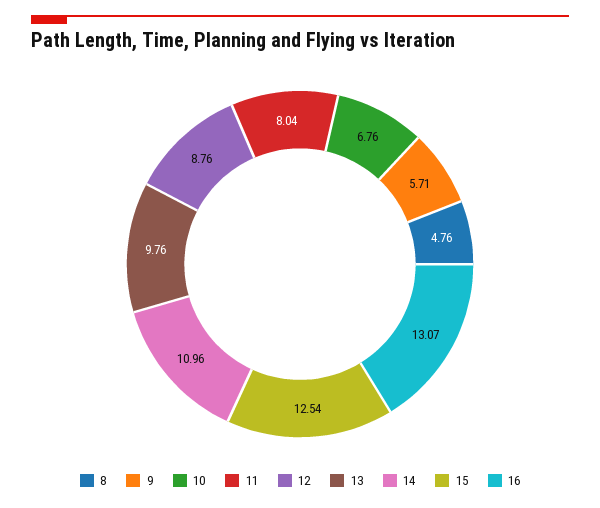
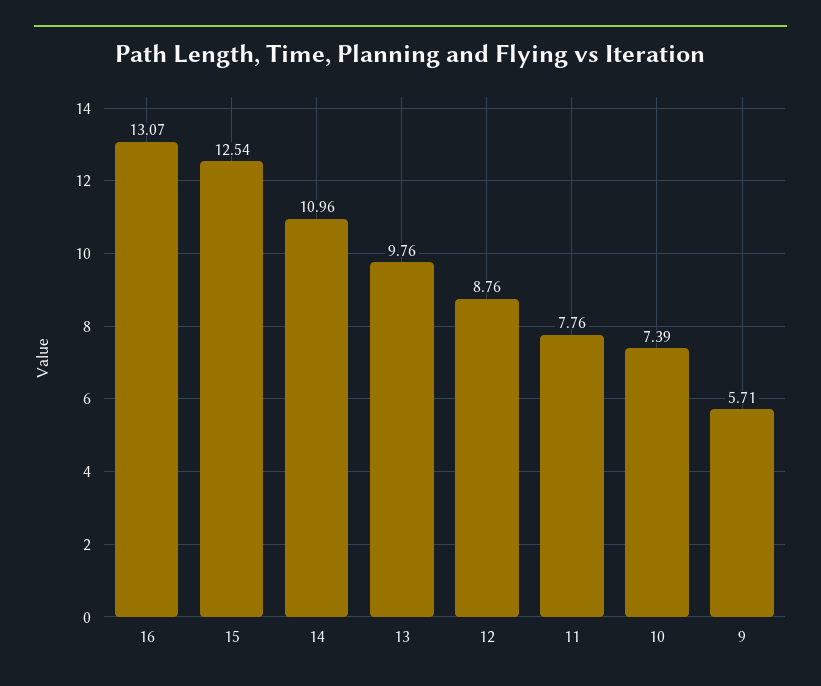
  {
-   "8": 4.76,
    "9": 5.71,
-   "10": 6.76,
+   "10": 7.39,
-   "11": 8.04,
+   "11": 7.76,
    "12": 8.76,
    "13": 9.76,
    "14": 10.96,
    "15": 12.54,
    "16": 13.07
  }

